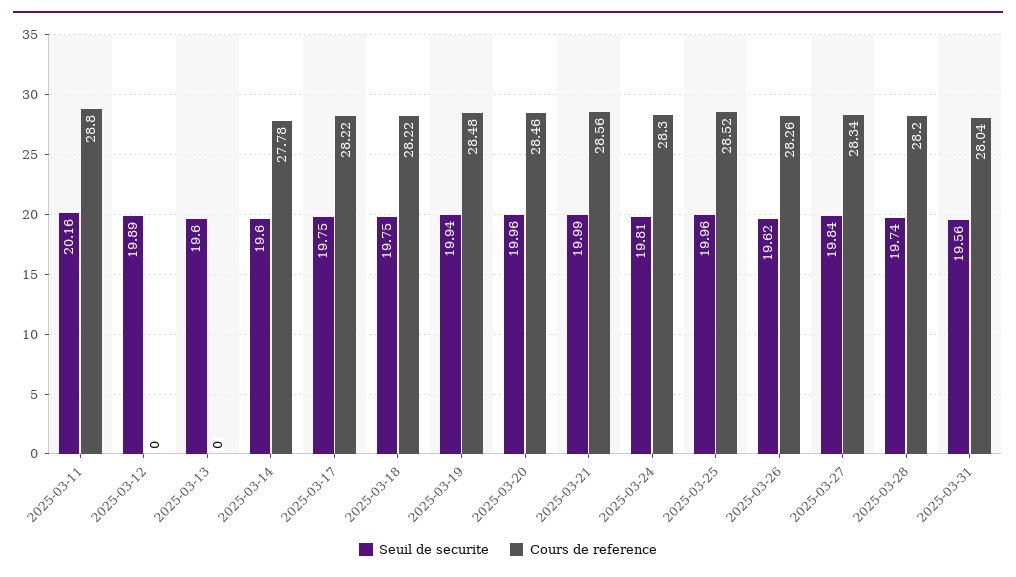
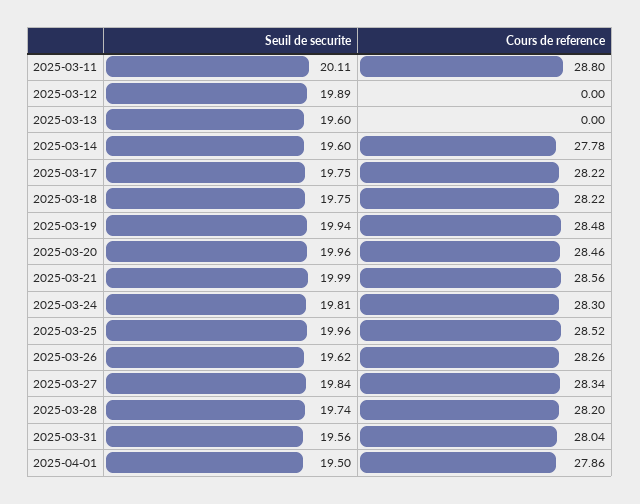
  {
    "Seuil de securite": {
-     "2025-03-11": 20.16,
+     "2025-03-11": 20.11,
      "2025-03-12": 19.89,
      "2025-03-13": 19.6,
      "2025-03-14": 19.6,
      "2025-03-17": 19.75,
      "2025-03-18": 19.75,
      "2025-03-19": 19.94,
      "2025-03-20": 19.96,
      "2025-03-21": 19.99,
      "2025-03-24": 19.81,
      "2025-03-25": 19.96,
      "2025-03-26": 19.62,
      "2025-03-27": 19.84,
      "2025-03-28": 19.74,
-     "2025-03-31": 19.56
+     "2025-03-31": 19.56,
+     "2025-04-01": 19.5
    },
    "Cours de reference": {
      "2025-03-11": 28.8,
      "2025-03-12": 0,
      "2025-03-13": 0,
      "2025-03-14": 27.78,
      "2025-03-17": 28.22,
      "2025-03-18": 28.22,
      "2025-03-19": 28.48,
      "2025-03-20": 28.46,
      "2025-03-21": 28.56,
      "2025-03-24": 28.3,
      "2025-03-25": 28.52,
      "2025-03-26": 28.26,
      "2025-03-27": 28.34,
      "2025-03-28": 28.2,
-     "2025-03-31": 28.04
+     "2025-03-31": 28.04,
+     "2025-04-01": 27.86
    }
  }

